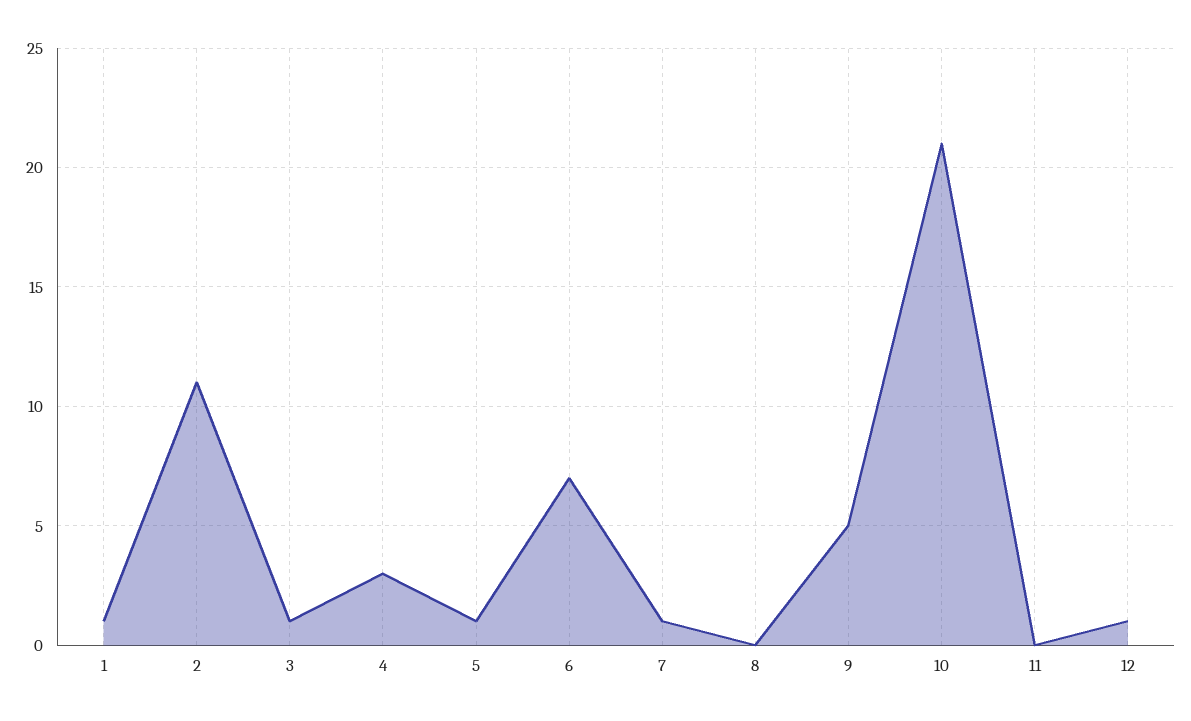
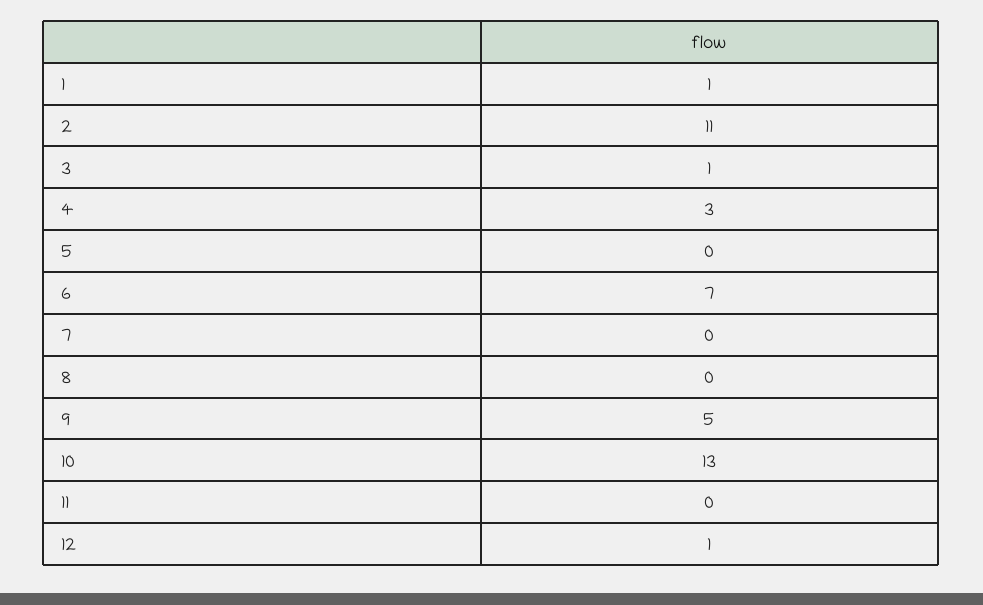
  {
    "1": 1,
    "2": 11,
    "3": 1,
    "4": 3,
-   "5": 1,
+   "5": 0,
    "6": 7,
-   "7": 1,
+   "7": 0,
    "8": 0,
    "9": 5,
-   "10": 21,
+   "10": 13,
    "11": 0,
    "12": 1
  }

